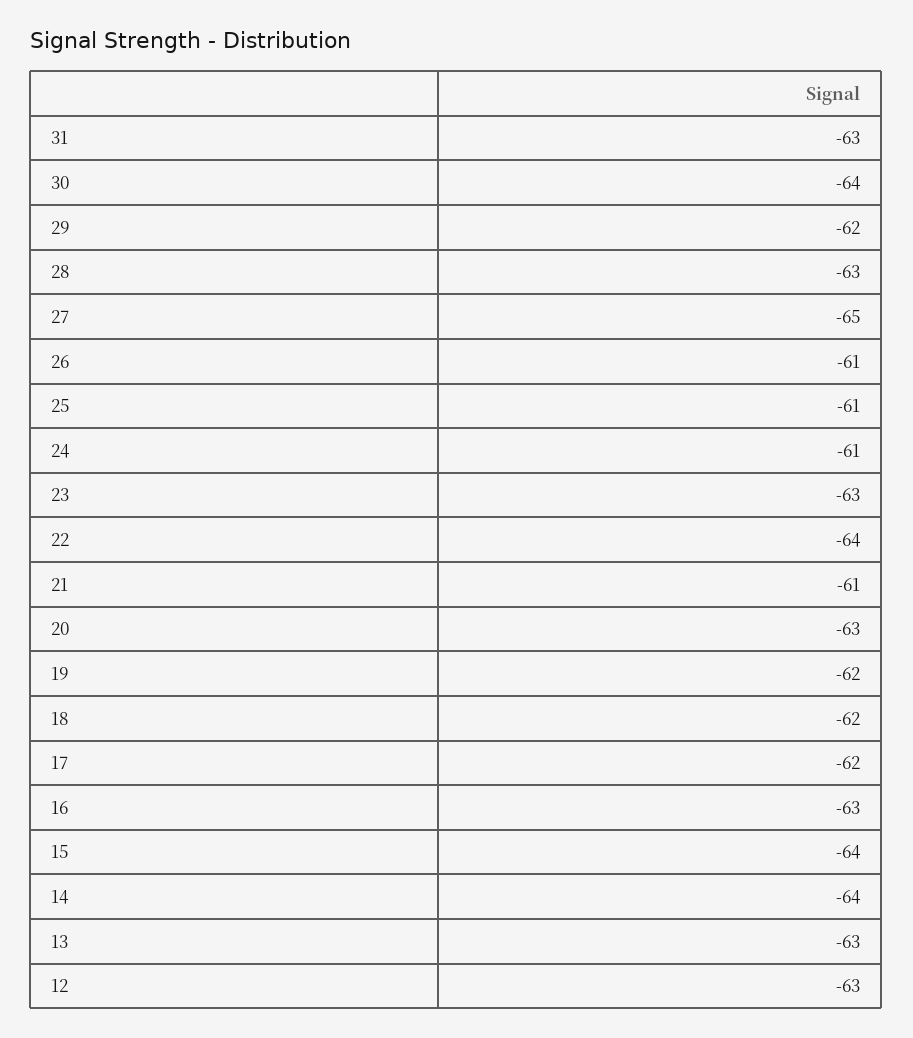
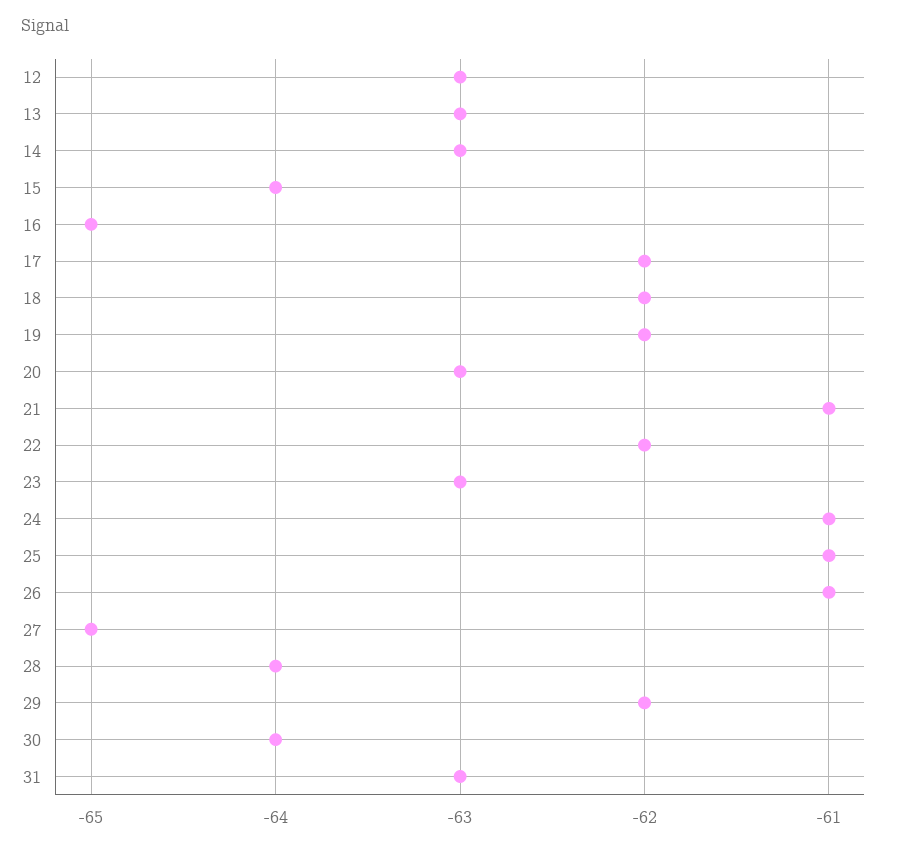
  {
    "31": -63,
    "30": -64,
    "29": -62,
-   "28": -63,
+   "28": -64,
    "27": -65,
    "26": -61,
    "25": -61,
    "24": -61,
    "23": -63,
-   "22": -64,
+   "22": -62,
    "21": -61,
    "20": -63,
    "19": -62,
    "18": -62,
    "17": -62,
-   "16": -63,
+   "16": -65,
    "15": -64,
-   "14": -64,
+   "14": -63,
    "13": -63,
    "12": -63
  }

